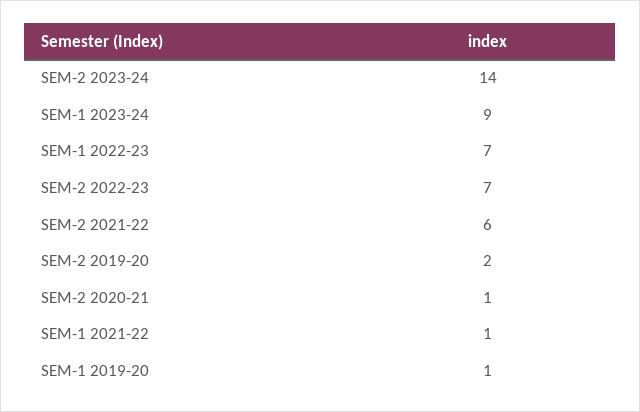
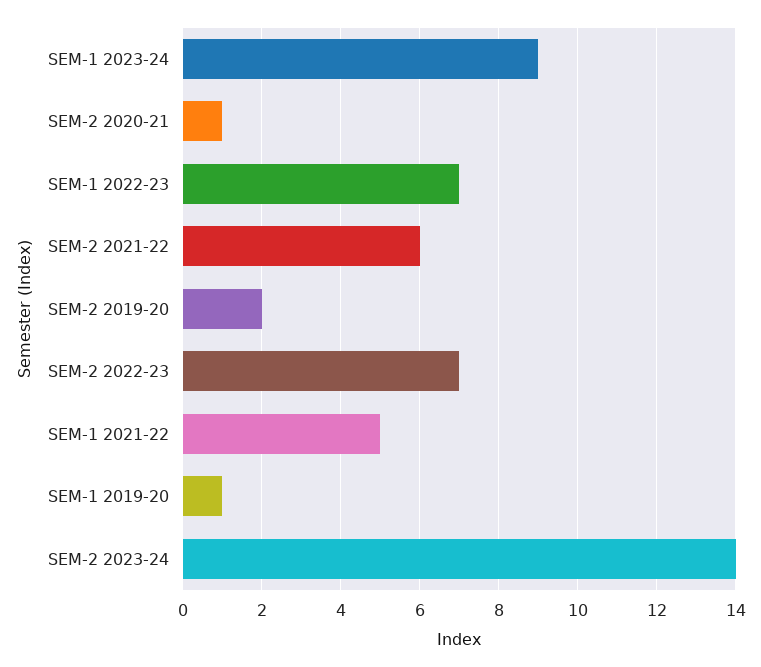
  {
    "SEM-2 2023-24": 14,
    "SEM-1 2023-24": 9,
    "SEM-1 2022-23": 7,
    "SEM-2 2022-23": 7,
    "SEM-2 2021-22": 6,
    "SEM-2 2019-20": 2,
    "SEM-2 2020-21": 1,
-   "SEM-1 2021-22": 1,
+   "SEM-1 2021-22": 5,
    "SEM-1 2019-20": 1
  }

